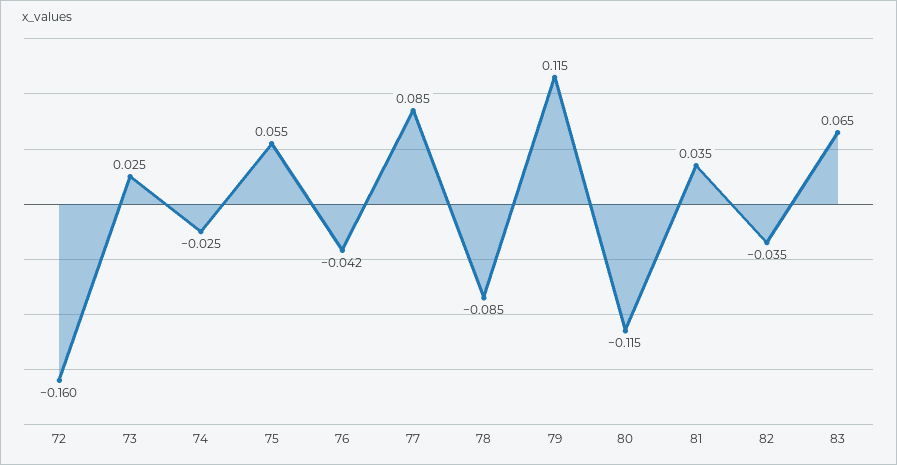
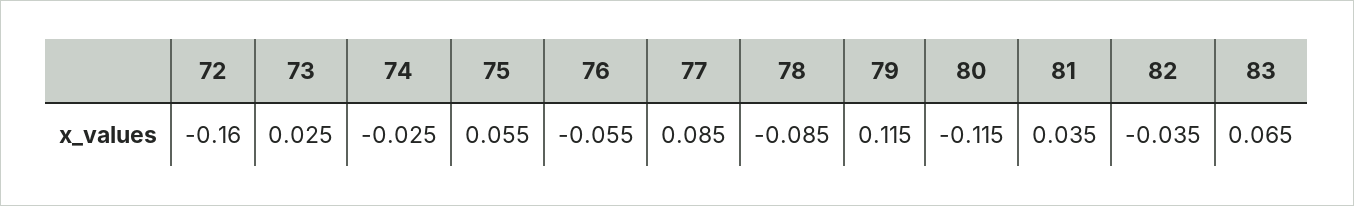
  {
    "72": -0.16,
    "73": 0.025,
    "74": -0.025,
    "75": 0.055,
-   "76": -0.042,
+   "76": -0.055,
    "77": 0.085,
    "78": -0.085,
    "79": 0.115,
    "80": -0.115,
    "81": 0.035,
    "82": -0.035,
    "83": 0.065
  }

